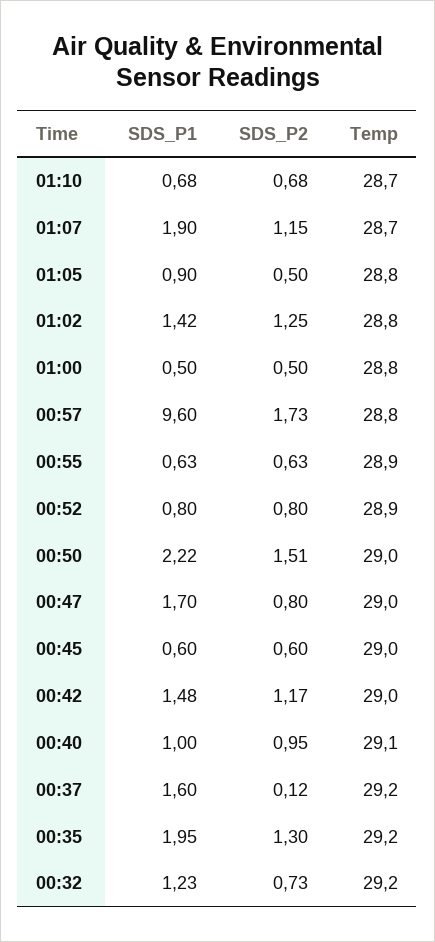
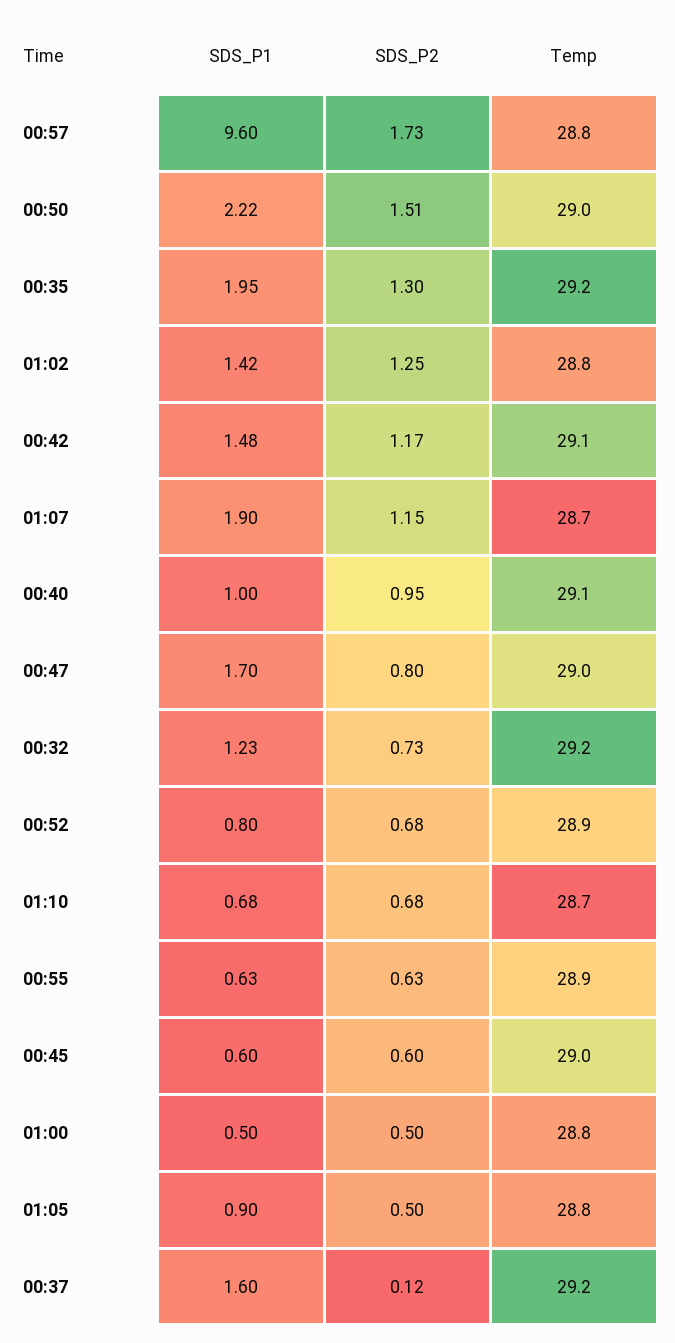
  {
    "SDS_P1": {
      "01:10": 0.68,
      "01:07": 1.9,
      "01:05": 0.9,
      "01:02": 1.42,
      "01:00": 0.5,
      "00:57": 9.6,
      "00:55": 0.63,
      "00:52": 0.8,
      "00:50": 2.22,
      "00:47": 1.7,
      "00:45": 0.6,
      "00:42": 1.48,
      "00:40": 1,
      "00:37": 1.6,
      "00:35": 1.95,
      "00:32": 1.23
    },
    "SDS_P2": {
      "01:10": 0.68,
      "01:07": 1.15,
      "01:05": 0.5,
      "01:02": 1.25,
      "01:00": 0.5,
      "00:57": 1.73,
      "00:55": 0.63,
-     "00:52": 0.8,
+     "00:52": 0.68,
      "00:50": 1.51,
      "00:47": 0.8,
      "00:45": 0.6,
      "00:42": 1.17,
      "00:40": 0.95,
      "00:37": 0.12,
      "00:35": 1.3,
      "00:32": 0.73
    },
    "Temp": {
      "01:10": 28.7,
      "01:07": 28.7,
      "01:05": 28.8,
      "01:02": 28.8,
      "01:00": 28.8,
      "00:57": 28.8,
      "00:55": 28.9,
      "00:52": 28.9,
      "00:50": 29,
      "00:47": 29,
      "00:45": 29,
-     "00:42": 29,
+     "00:42": 29.1,
      "00:40": 29.1,
      "00:37": 29.2,
      "00:35": 29.2,
      "00:32": 29.2
    }
  }

